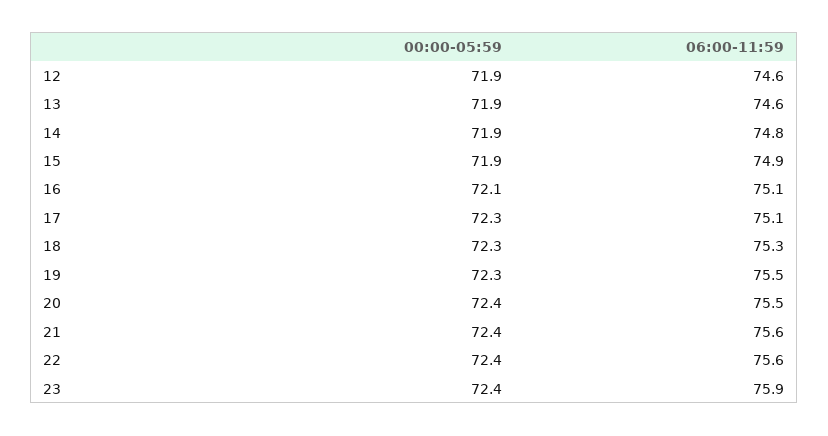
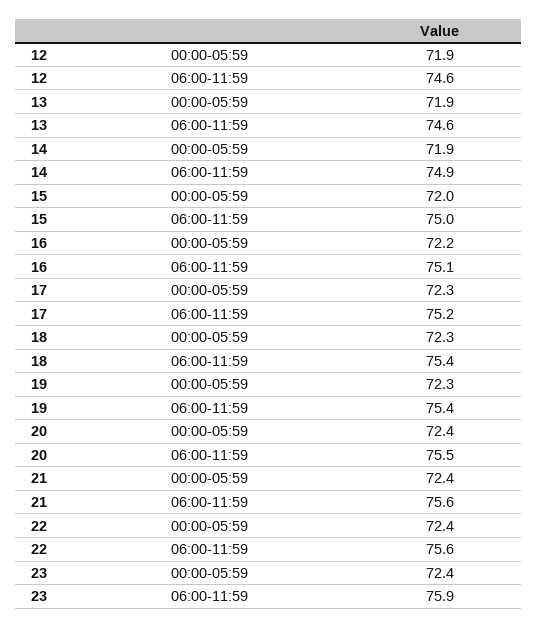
  {
    "00:00-05:59": {
      "12": 71.9,
      "13": 71.9,
      "14": 71.9,
-     "15": 71.9,
+     "15": 72,
-     "16": 72.1,
+     "16": 72.2,
      "17": 72.3,
      "18": 72.3,
      "19": 72.3,
      "20": 72.4,
      "21": 72.4,
      "22": 72.4,
      "23": 72.4
    },
    "06:00-11:59": {
      "12": 74.6,
      "13": 74.6,
-     "14": 74.8,
+     "14": 74.9,
-     "15": 74.9,
+     "15": 75,
      "16": 75.1,
-     "17": 75.1,
+     "17": 75.2,
-     "18": 75.3,
+     "18": 75.4,
-     "19": 75.5,
+     "19": 75.4,
      "20": 75.5,
      "21": 75.6,
      "22": 75.6,
      "23": 75.9
    }
  }

